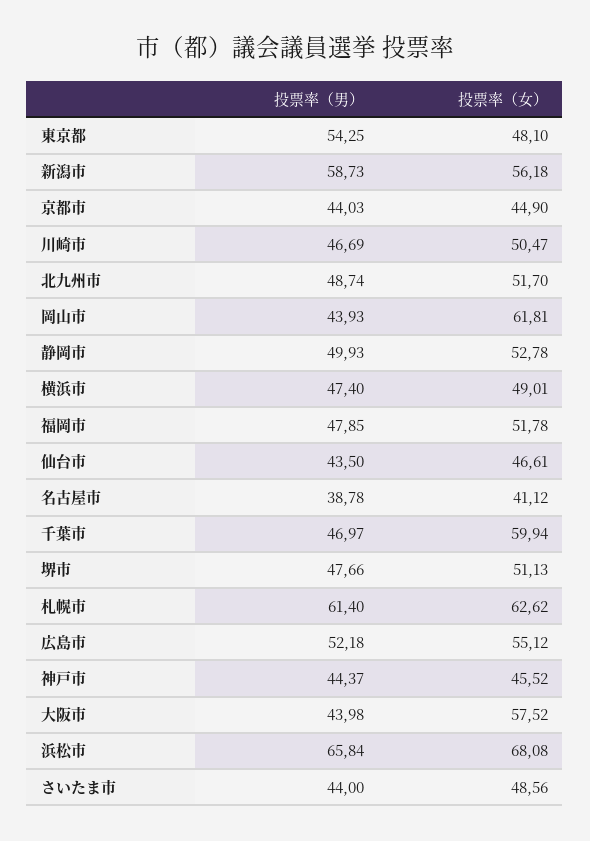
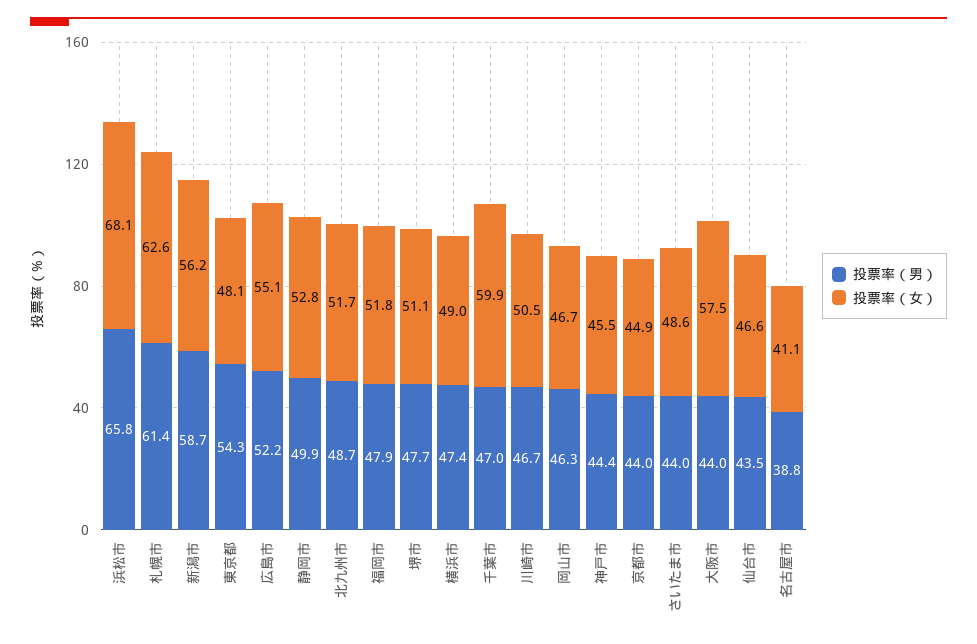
  {
    "投票率（男）": {
      "東京都": 54.25,
      "新潟市": 58.73,
      "京都市": 44.03,
      "川崎市": 46.69,
      "北九州市": 48.74,
-     "岡山市": 43.93,
+     "岡山市": 46.3,
      "静岡市": 49.93,
      "横浜市": 47.4,
      "福岡市": 47.85,
      "仙台市": 43.5,
      "名古屋市": 38.78,
      "千葉市": 46.97,
      "堺市": 47.66,
      "札幌市": 61.4,
      "広島市": 52.18,
      "神戸市": 44.37,
      "大阪市": 43.98,
      "浜松市": 65.84,
      "さいたま市": 44
    },
    "投票率（女）": {
      "東京都": 48.1,
      "新潟市": 56.18,
      "京都市": 44.9,
      "川崎市": 50.47,
      "北九州市": 51.7,
-     "岡山市": 61.81,
+     "岡山市": 46.7,
      "静岡市": 52.78,
      "横浜市": 49.01,
      "福岡市": 51.78,
      "仙台市": 46.61,
      "名古屋市": 41.12,
      "千葉市": 59.94,
      "堺市": 51.13,
      "札幌市": 62.62,
      "広島市": 55.12,
      "神戸市": 45.52,
      "大阪市": 57.52,
      "浜松市": 68.08,
      "さいたま市": 48.56
    }
  }

